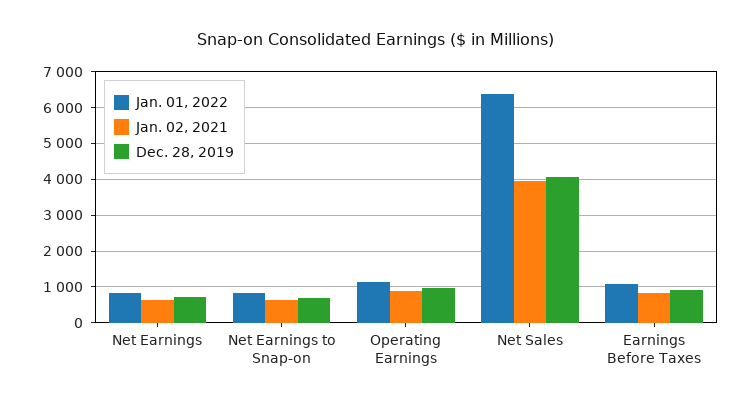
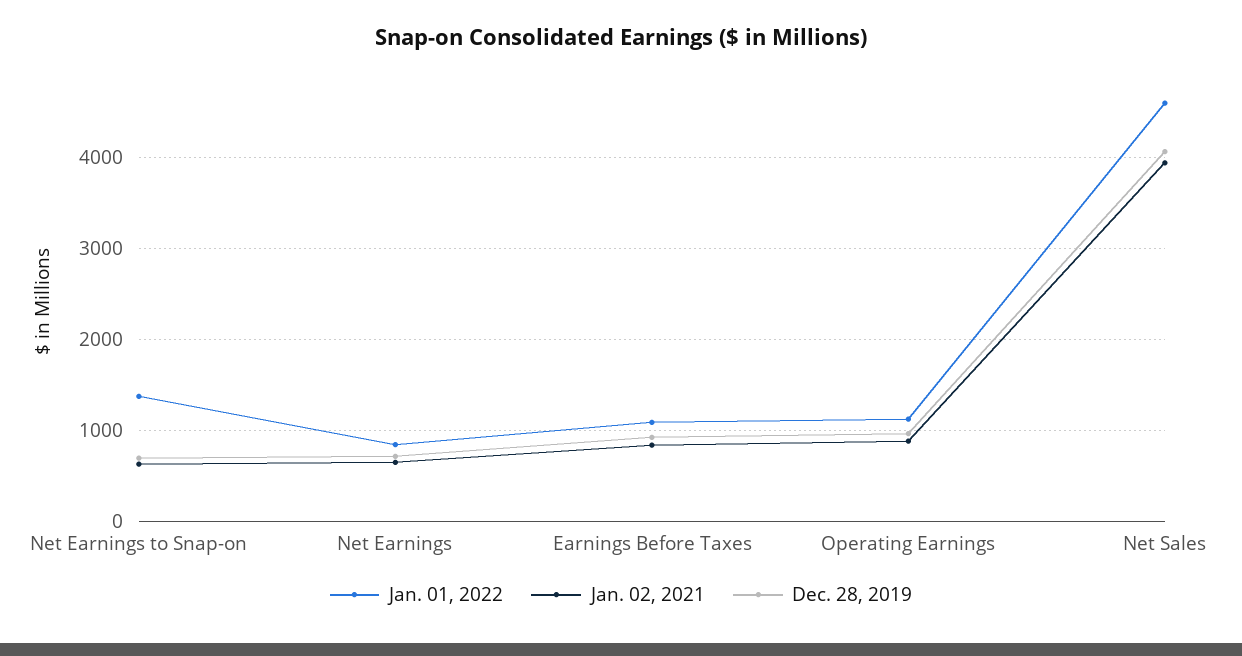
  {
    "Jan. 01, 2022": {
      "Net Earnings": 800,
-     "Net Earnings to Snap-on": 800,
+     "Net Earnings to Snap-on": 1400,
      "Operating Earnings": 1100,
-     "Net Sales": 6400,
+     "Net Sales": 4600,
      "Earnings Before Taxes": 1100
    },
    "Jan. 02, 2021": {
      "Net Earnings": 600,
      "Net Earnings to Snap-on": 600,
      "Operating Earnings": 900,
      "Net Sales": 3900,
      "Earnings Before Taxes": 800
    },
    "Dec. 28, 2019": {
      "Net Earnings": 700,
      "Net Earnings to Snap-on": 700,
      "Operating Earnings": 1000,
      "Net Sales": 4100,
      "Earnings Before Taxes": 900
    }
  }

